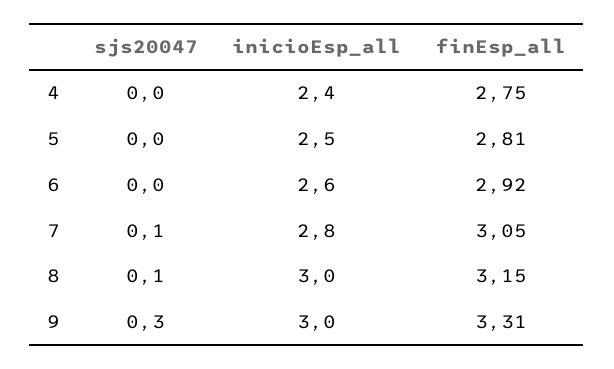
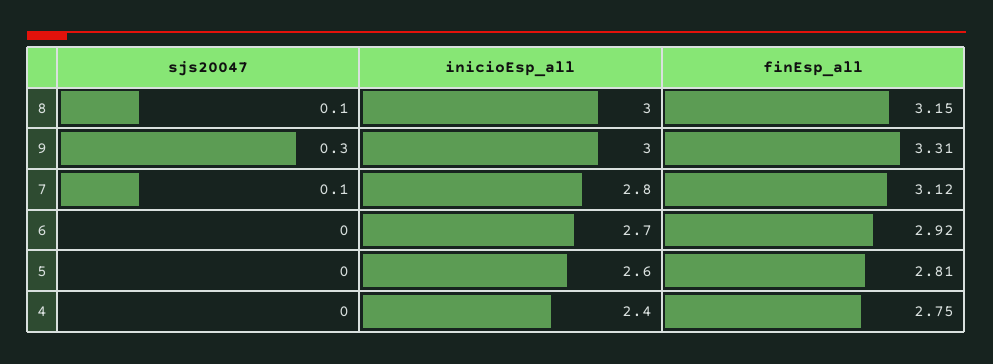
  {
    "sjs20047": {
      "4": 0,
      "5": 0,
      "6": 0,
      "7": 0.1,
      "8": 0.1,
      "9": 0.3
    },
    "inicioEsp_all": {
      "4": 2.4,
-     "5": 2.5,
+     "5": 2.6,
-     "6": 2.6,
+     "6": 2.7,
      "7": 2.8,
      "8": 3,
      "9": 3
    },
    "finEsp_all": {
      "4": 2.75,
      "5": 2.81,
      "6": 2.92,
-     "7": 3.05,
+     "7": 3.12,
      "8": 3.15,
      "9": 3.31
    }
  }

